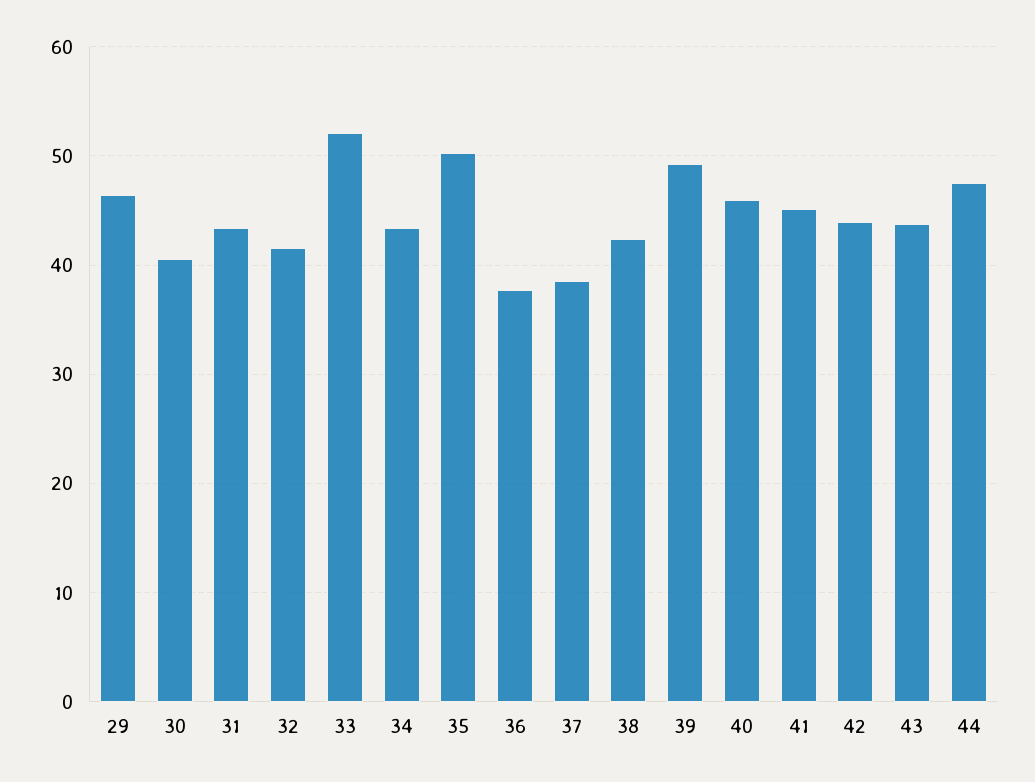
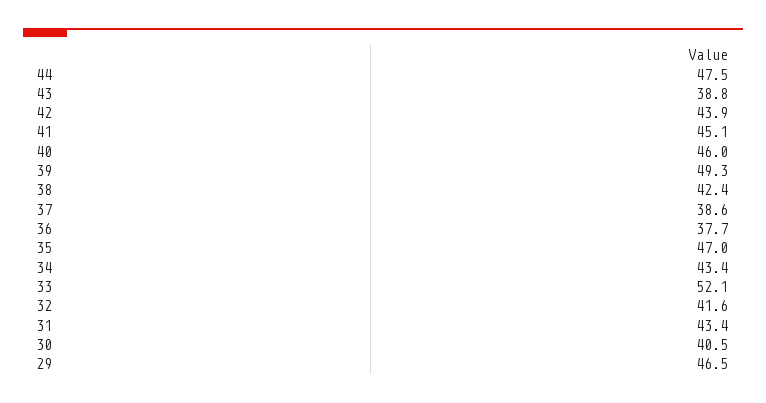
  {
    "29": 46.5,
    "30": 40.5,
    "31": 43.4,
    "32": 41.6,
    "33": 52.1,
    "34": 43.4,
-   "35": 50,
+   "35": 47,
    "36": 37.7,
    "37": 38.6,
    "38": 42.4,
    "39": 49.3,
    "40": 46,
    "41": 45.1,
    "42": 43.9,
-   "43": 44,
+   "43": 38.8,
    "44": 47.5
  }

